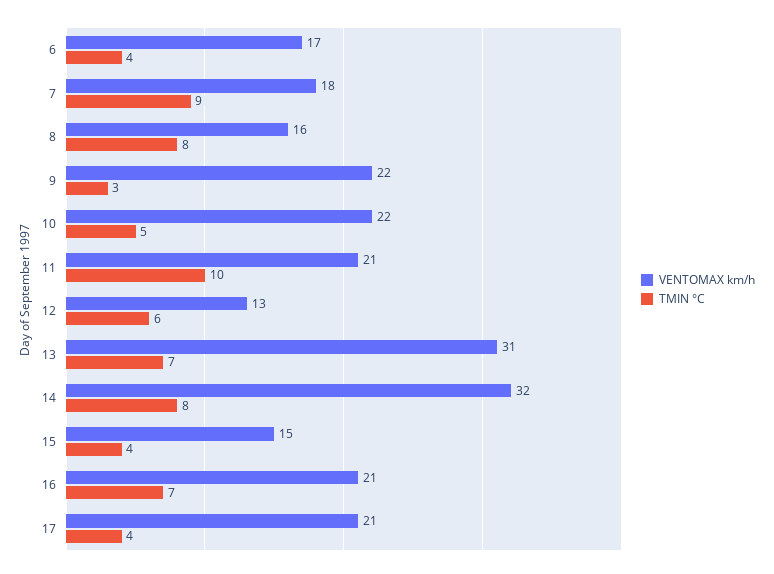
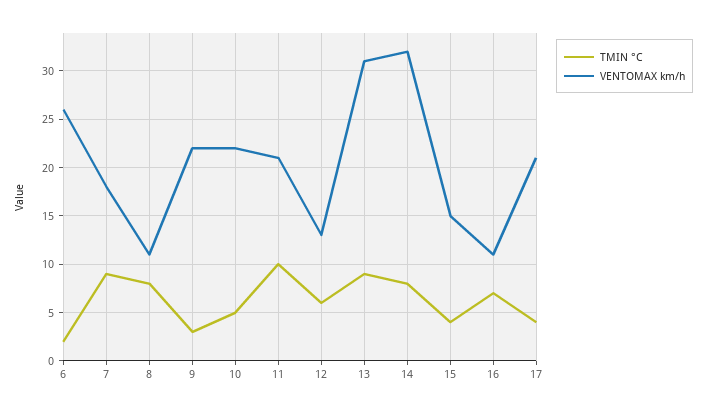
  {
    "VENTOMAX km/h": {
-     "6": 17,
+     "6": 26,
      "7": 18,
-     "8": 16,
+     "8": 11,
      "9": 22,
      "10": 22,
      "11": 21,
      "12": 13,
      "13": 31,
      "14": 32,
      "15": 15,
-     "16": 21,
+     "16": 11,
      "17": 21
    },
    "TMIN °C": {
-     "6": 4,
+     "6": 2,
      "7": 9,
      "8": 8,
      "9": 3,
      "10": 5,
      "11": 10,
      "12": 6,
-     "13": 7,
+     "13": 9,
      "14": 8,
      "15": 4,
      "16": 7,
      "17": 4
    }
  }

